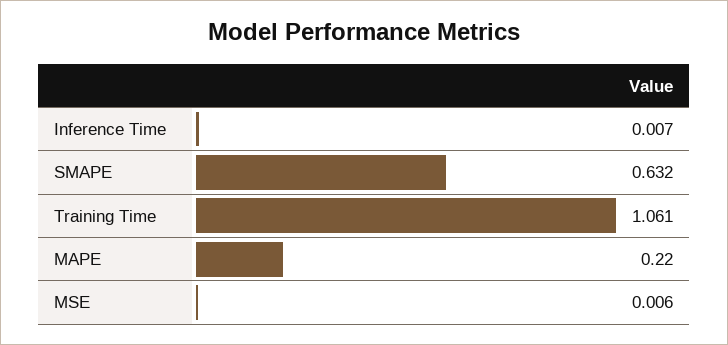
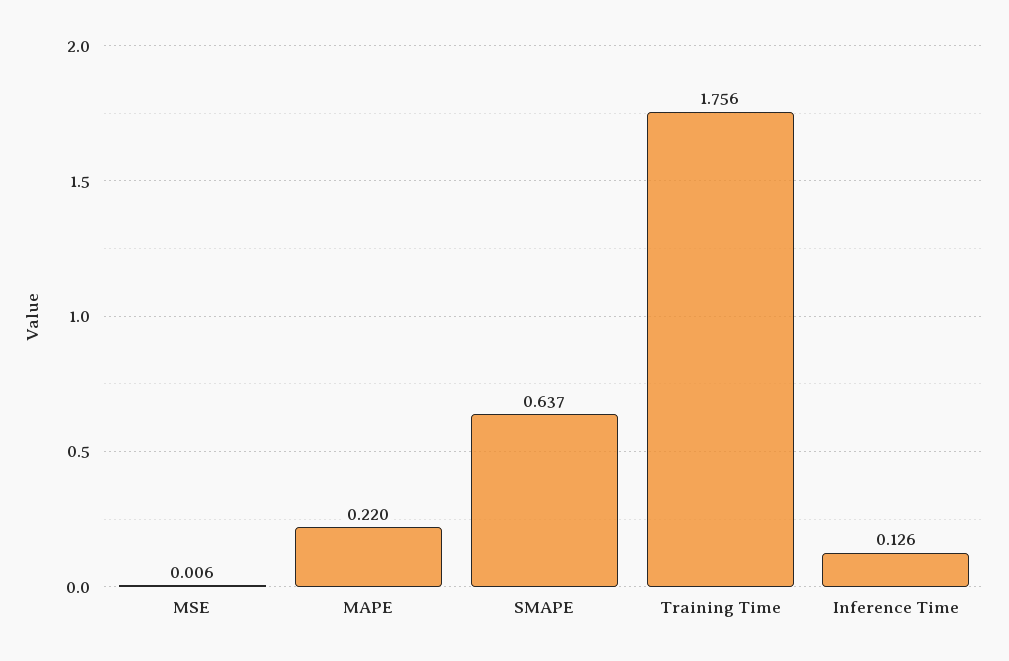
  {
-   "Inference Time": 0.007,
+   "Inference Time": 0.126,
-   "SMAPE": 0.632,
+   "SMAPE": 0.637,
-   "Training Time": 1.061,
+   "Training Time": 1.756,
    "MAPE": 0.22,
    "MSE": 0.006
  }

